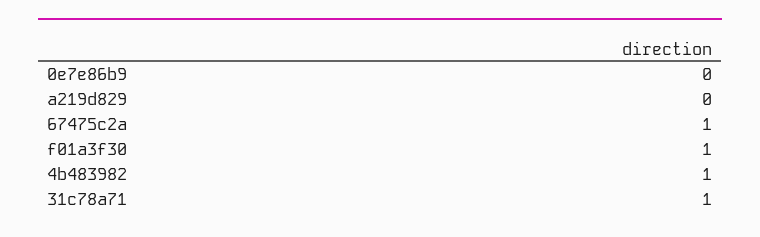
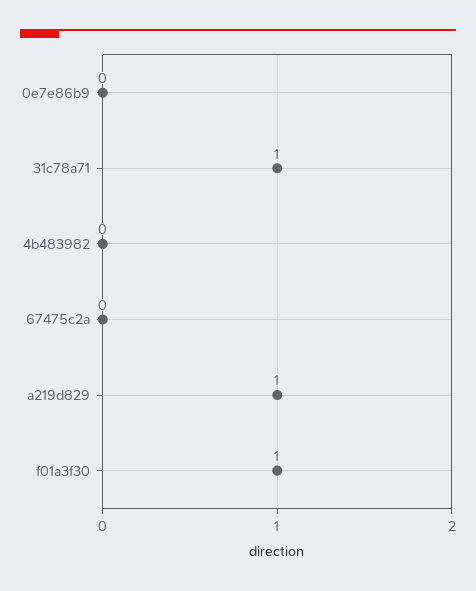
  {
    "0e7e86b9": 0,
-   "a219d829": 0,
+   "a219d829": 1,
-   "67475c2a": 1,
+   "67475c2a": 0,
    "f01a3f30": 1,
-   "4b483982": 1,
+   "4b483982": 0,
    "31c78a71": 1
  }

